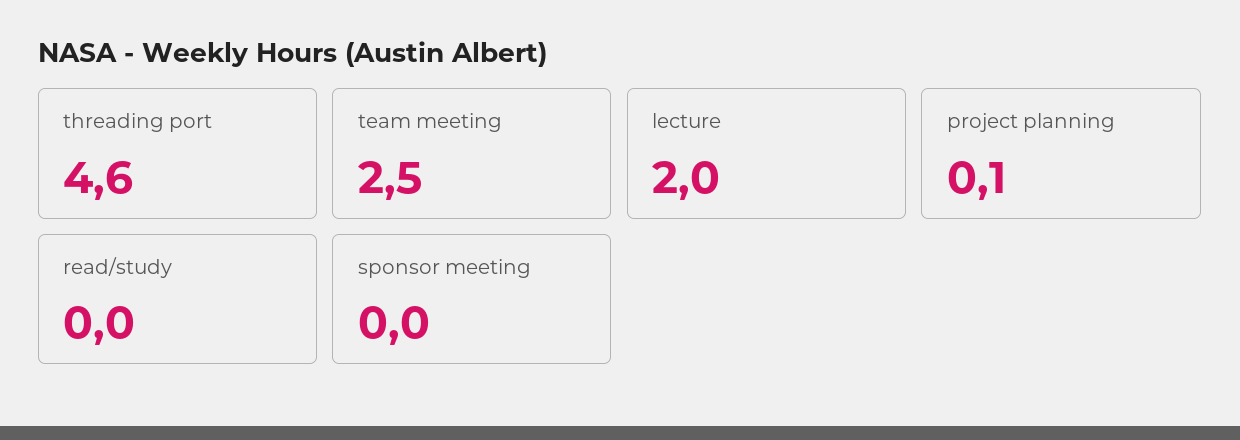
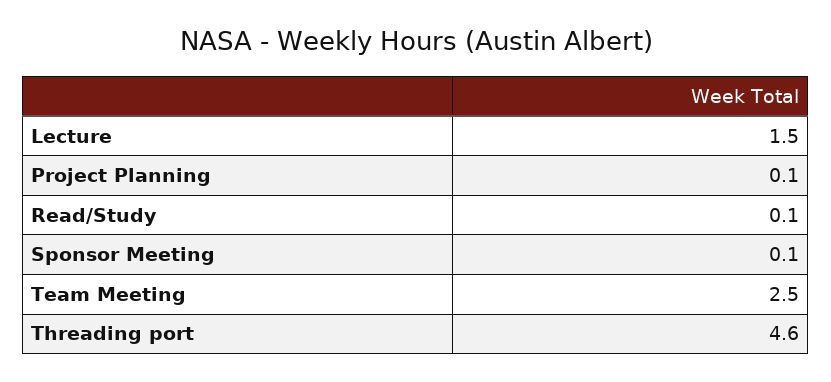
  {
    "threading port": 4.6,
    "team meeting": 2.5,
-   "lecture": 2,
+   "lecture": 1.5,
    "project planning": 0.1,
-   "read/study": 0,
+   "read/study": 0.1,
-   "sponsor meeting": 0
+   "sponsor meeting": 0.1
  }

